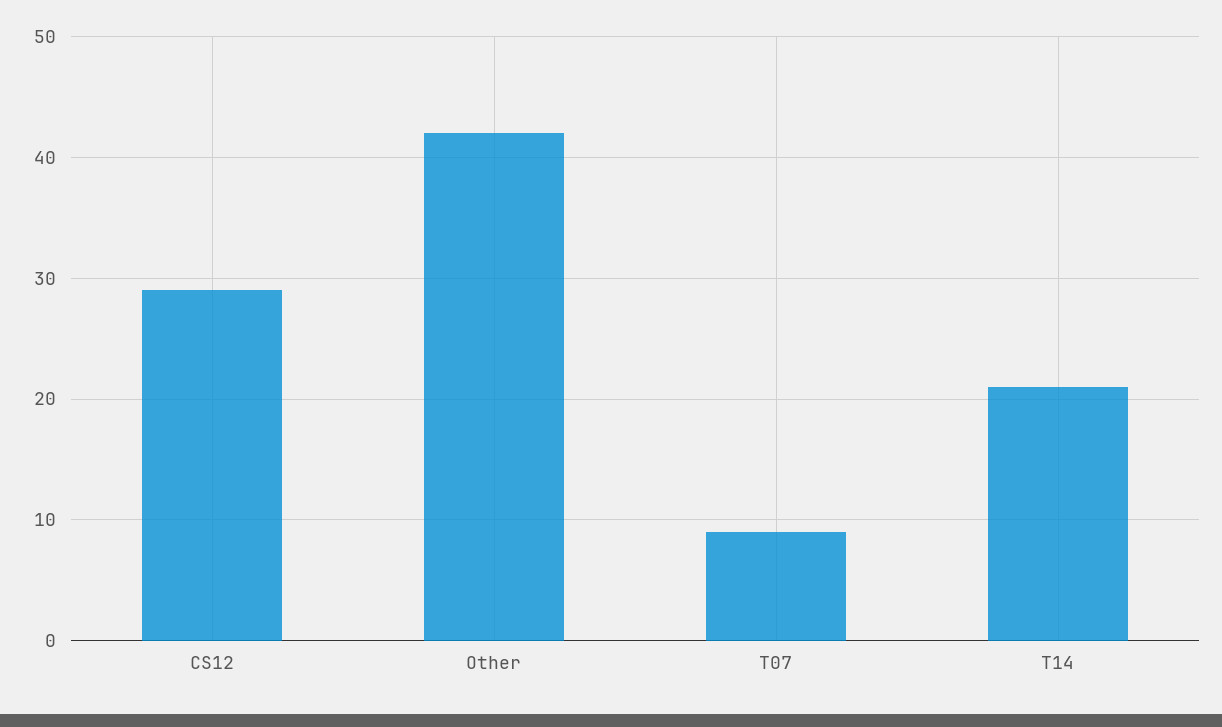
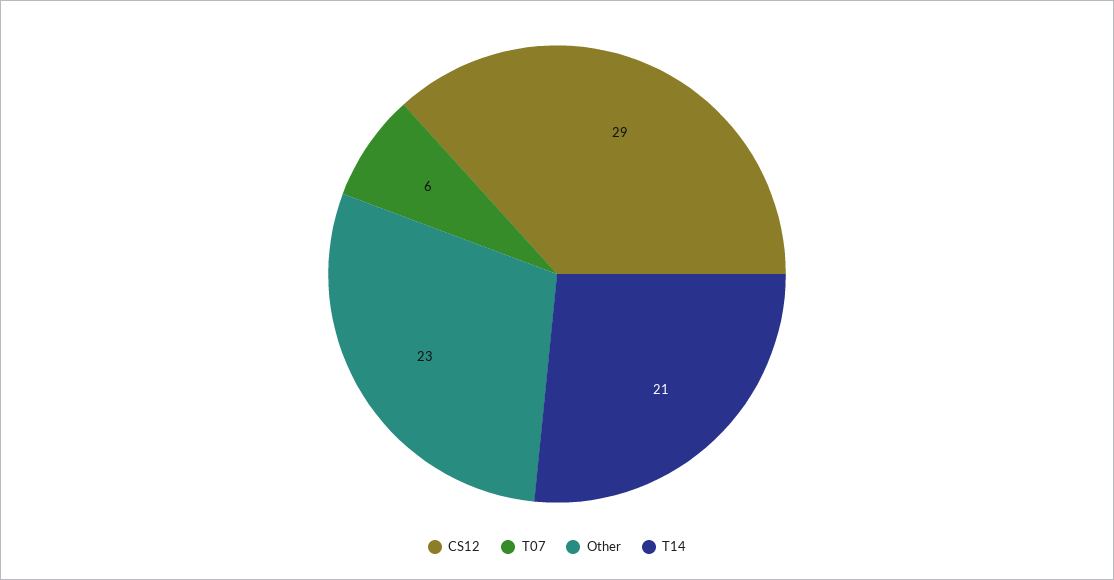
  {
    "CS12": 29,
-   "Other": 42,
+   "Other": 23,
-   "T07": 9,
+   "T07": 6,
    "T14": 21
  }

